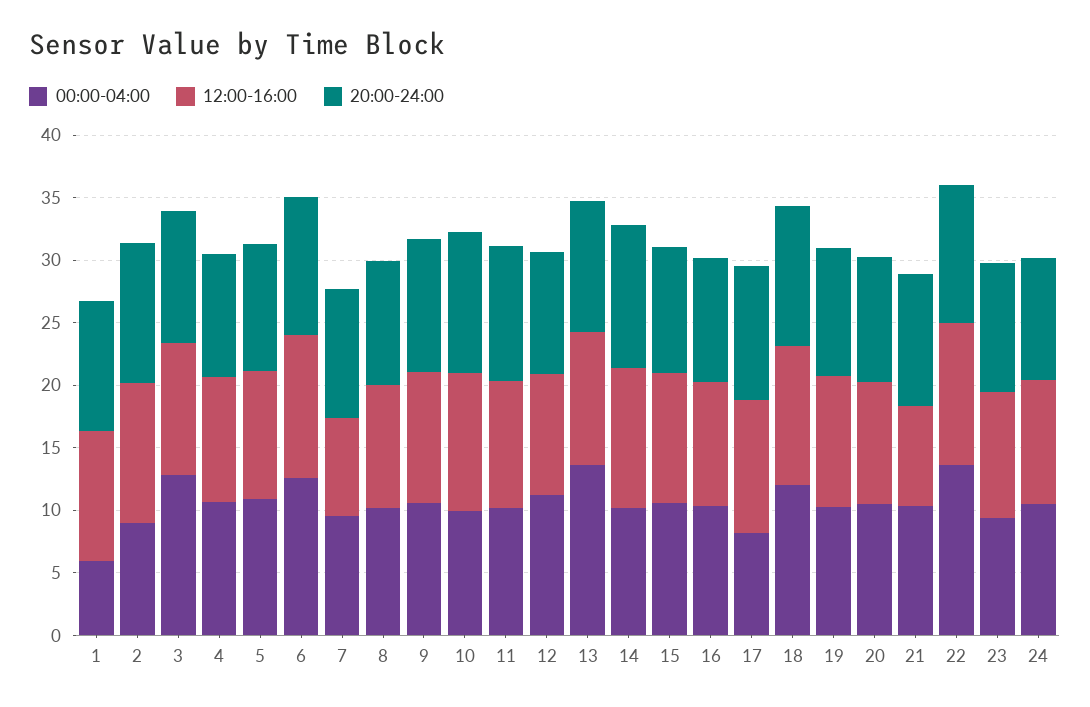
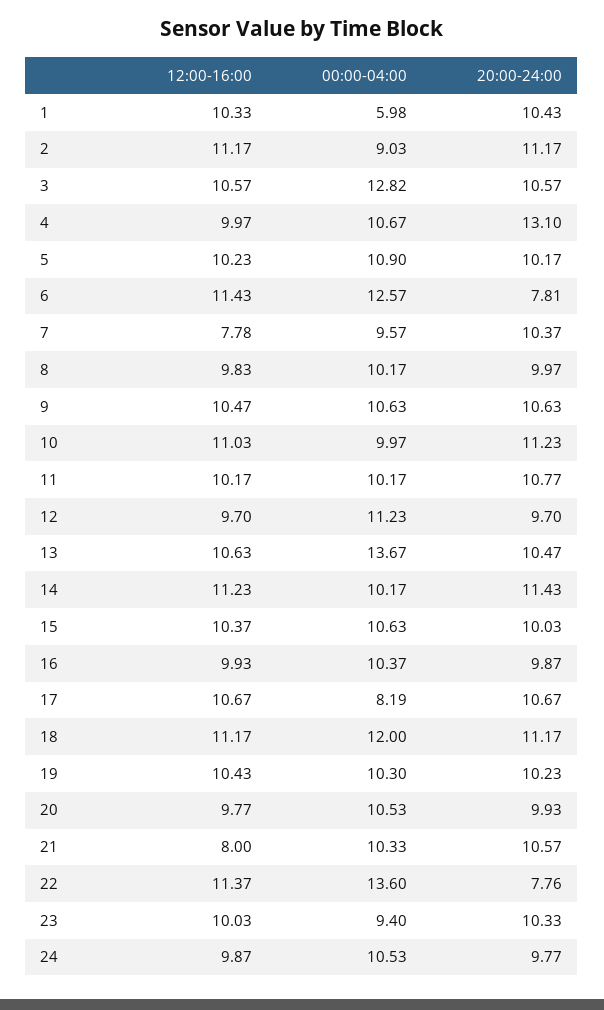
  {
    "00:00-04:00": {
      "1": 5.98,
      "2": 9.03,
      "3": 12.82,
      "4": 10.67,
      "5": 10.9,
      "6": 12.57,
      "7": 9.57,
      "8": 10.17,
      "9": 10.63,
      "10": 9.97,
      "11": 10.17,
      "12": 11.23,
      "13": 13.67,
      "14": 10.17,
      "15": 10.63,
      "16": 10.37,
      "17": 8.19,
      "18": 12,
      "19": 10.3,
      "20": 10.53,
      "21": 10.33,
      "22": 13.6,
      "23": 9.4,
      "24": 10.53
    },
    "12:00-16:00": {
      "1": 10.33,
      "2": 11.17,
      "3": 10.57,
      "4": 9.97,
      "5": 10.23,
      "6": 11.43,
      "7": 7.78,
      "8": 9.83,
      "9": 10.47,
      "10": 11.03,
      "11": 10.17,
      "12": 9.7,
      "13": 10.63,
      "14": 11.23,
      "15": 10.37,
      "16": 9.93,
      "17": 10.67,
      "18": 11.17,
      "19": 10.43,
      "20": 9.77,
      "21": 8,
      "22": 11.37,
      "23": 10.03,
      "24": 9.87
    },
    "20:00-24:00": {
      "1": 10.43,
      "2": 11.17,
      "3": 10.57,
-     "4": 10,
+     "4": 13.1,
      "5": 10.17,
-     "6": 11,
+     "6": 7.81,
      "7": 10.37,
      "8": 9.97,
      "9": 10.63,
      "10": 11.23,
      "11": 10.77,
      "12": 9.7,
      "13": 10.47,
      "14": 11.43,
      "15": 10.03,
      "16": 9.87,
      "17": 10.67,
      "18": 11.17,
      "19": 10.23,
      "20": 9.93,
      "21": 10.57,
-     "22": 11,
+     "22": 7.76,
      "23": 10.33,
      "24": 9.77
    }
  }

